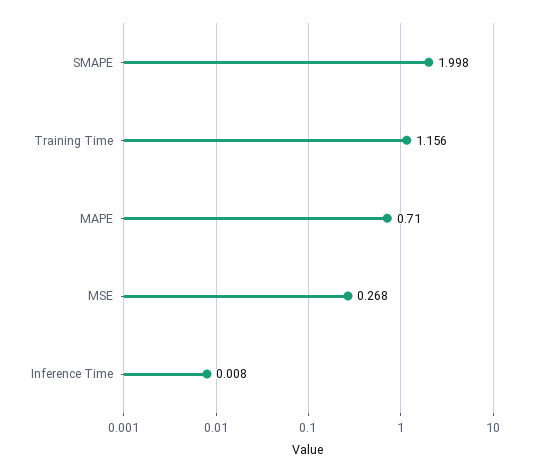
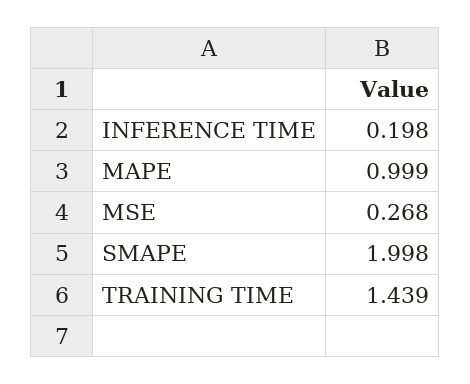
  {
    "SMAPE": 1.998,
-   "Training Time": 1.156,
+   "Training Time": 1.439,
-   "MAPE": 0.71,
+   "MAPE": 0.999,
    "MSE": 0.268,
-   "Inference Time": 0.008
+   "Inference Time": 0.198
  }

